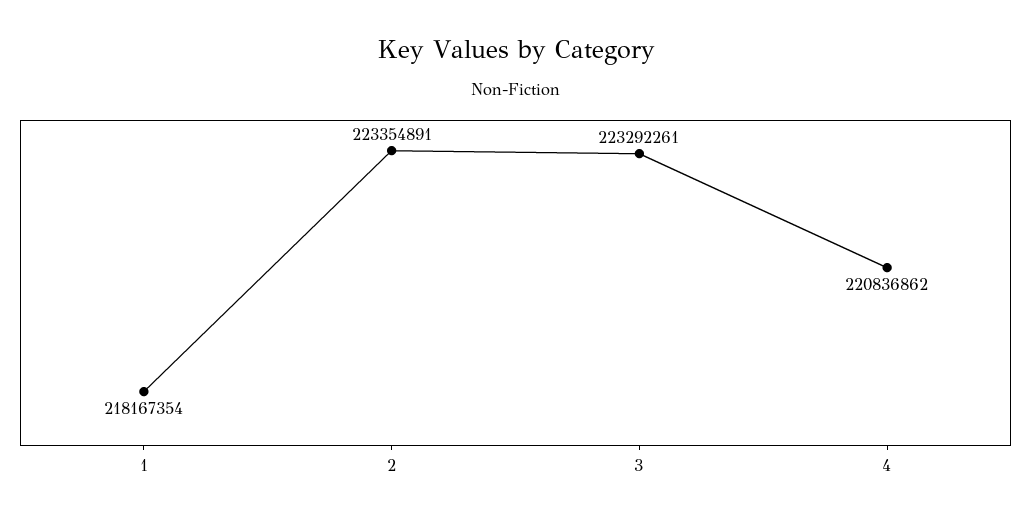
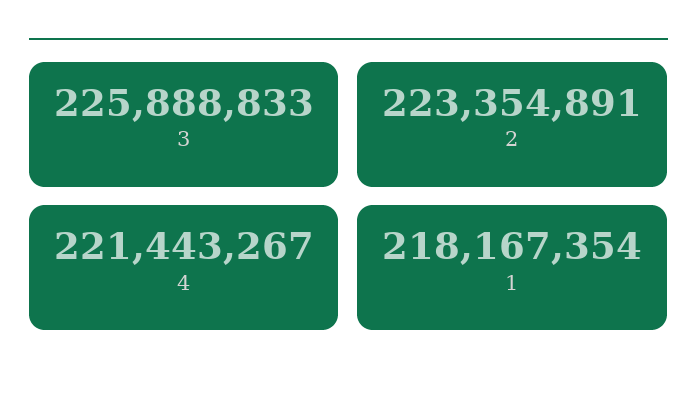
  {
    "1": 218167354,
    "2": 223354891,
-   "3": 223292261,
+   "3": 225888833,
-   "4": 220836862
+   "4": 221443267
  }

